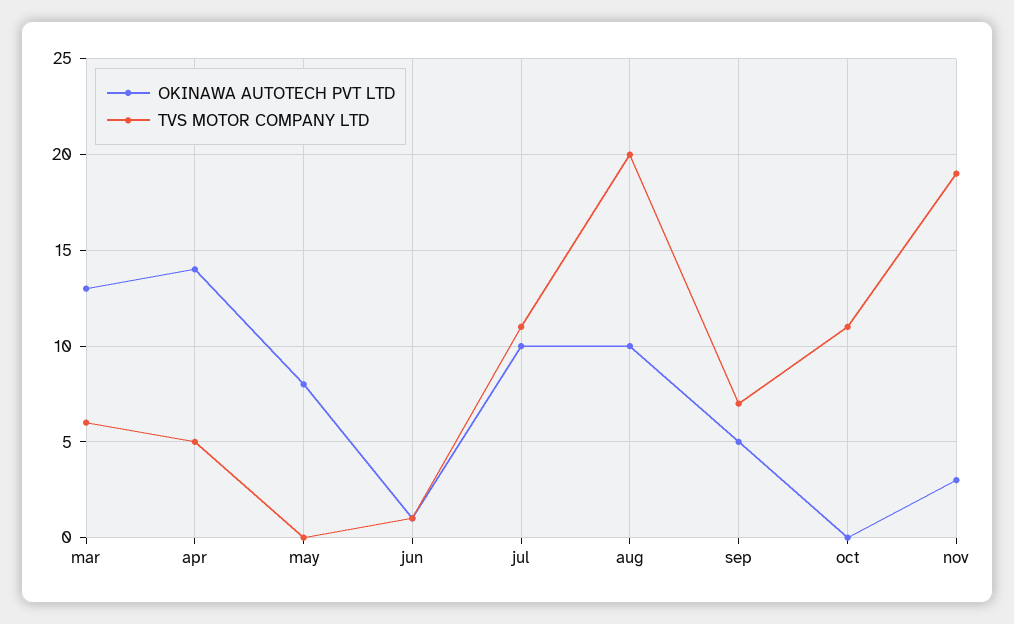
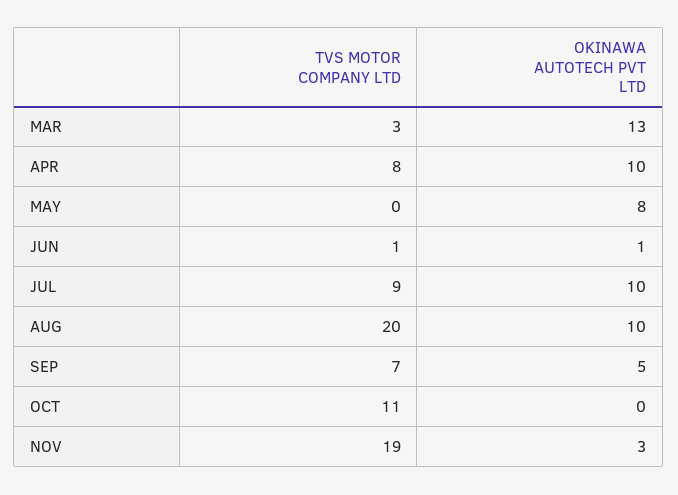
  {
    "OKINAWA AUTOTECH PVT LTD": {
      "mar": 13,
-     "apr": 14,
+     "apr": 10,
      "may": 8,
      "jun": 1,
      "jul": 10,
      "aug": 10,
      "sep": 5,
      "oct": 0,
      "nov": 3
    },
    "TVS MOTOR COMPANY LTD": {
-     "mar": 6,
+     "mar": 3,
-     "apr": 5,
+     "apr": 8,
      "may": 0,
      "jun": 1,
-     "jul": 11,
+     "jul": 9,
      "aug": 20,
      "sep": 7,
      "oct": 11,
      "nov": 19
    }
  }

